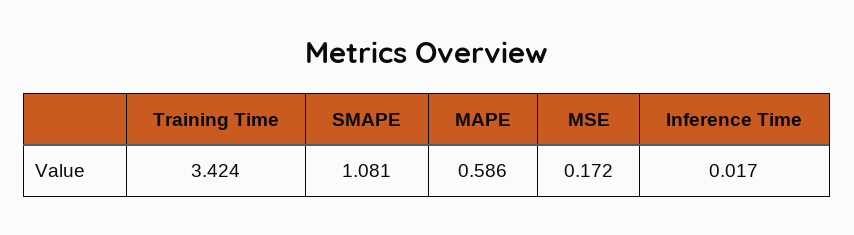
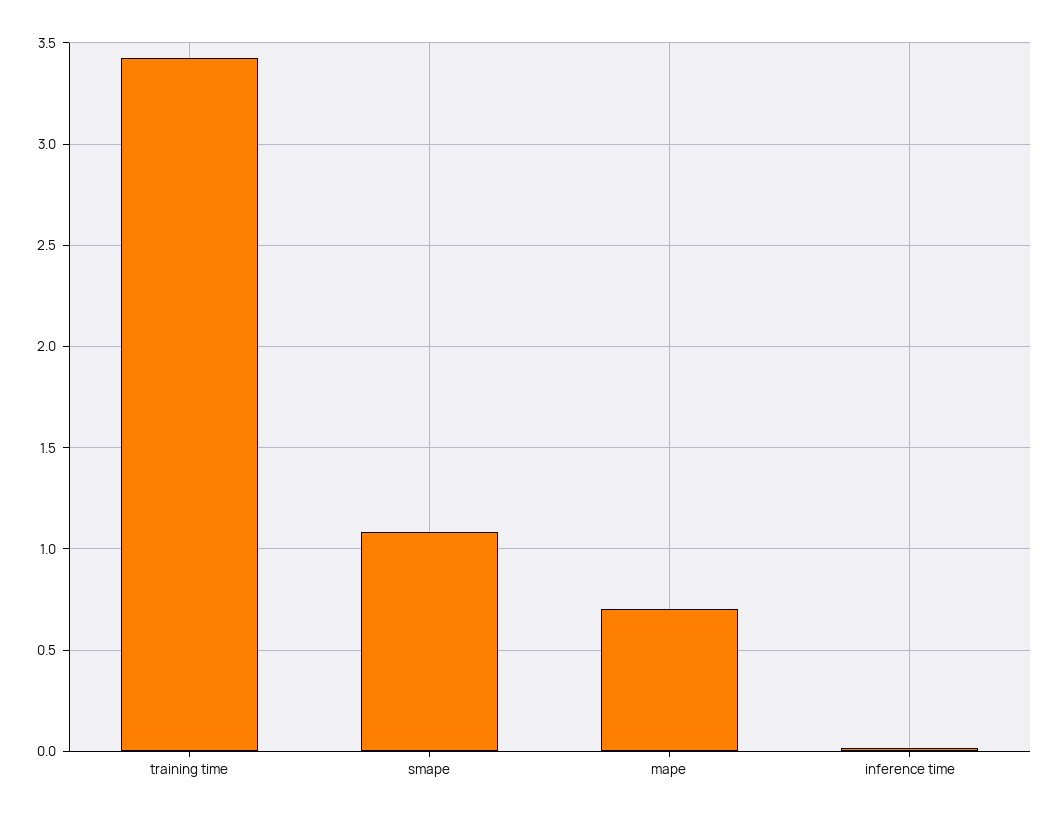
  {
    "Training Time": 3.424,
    "SMAPE": 1.081,
-   "MAPE": 0.586,
+   "MAPE": 0.7,
-   "MSE": 0.172,
    "Inference Time": 0.017
  }

